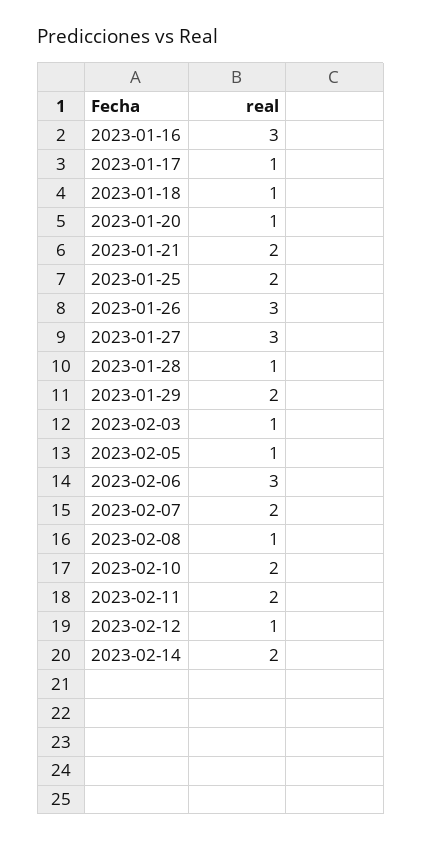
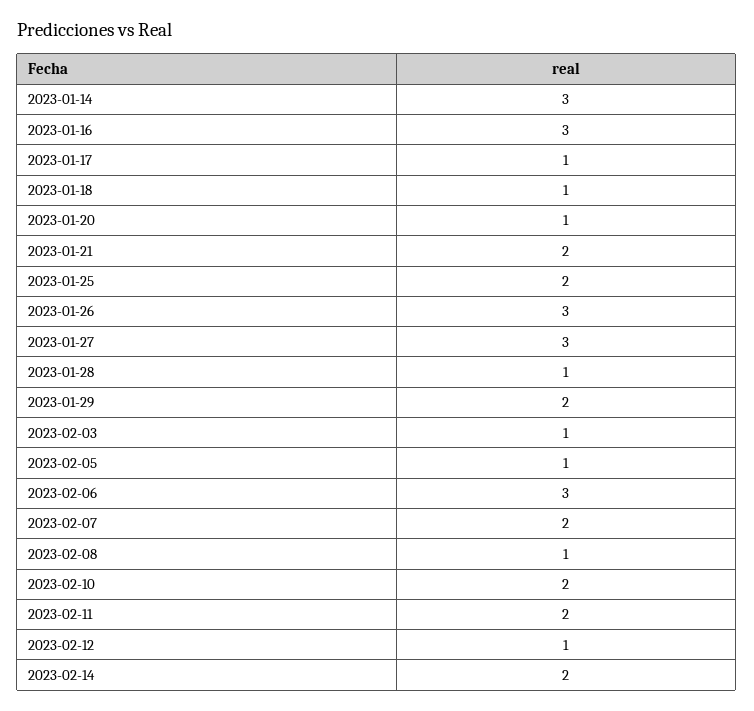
  {
    "2023-01-16": 3,
    "2023-01-17": 1,
    "2023-01-18": 1,
    "2023-01-20": 1,
    "2023-01-21": 2,
    "2023-01-25": 2,
    "2023-01-26": 3,
    "2023-01-27": 3,
    "2023-01-28": 1,
    "2023-01-29": 2,
    "2023-02-03": 1,
    "2023-02-05": 1,
    "2023-02-06": 3,
    "2023-02-07": 2,
    "2023-02-08": 1,
    "2023-02-10": 2,
    "2023-02-11": 2,
    "2023-02-12": 1,
-   "2023-02-14": 2
+   "2023-02-14": 2,
+   "2023-01-14": 3
  }

